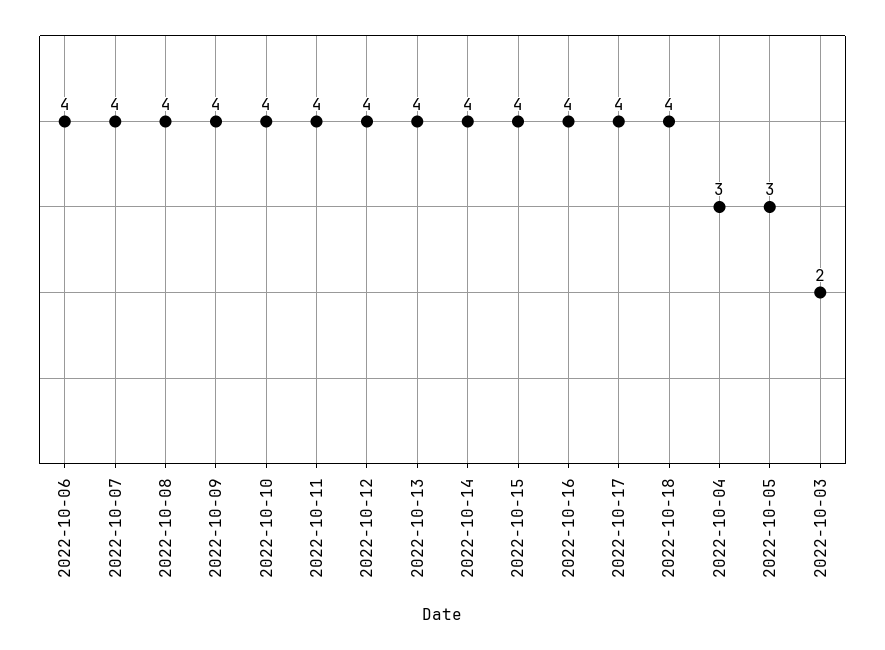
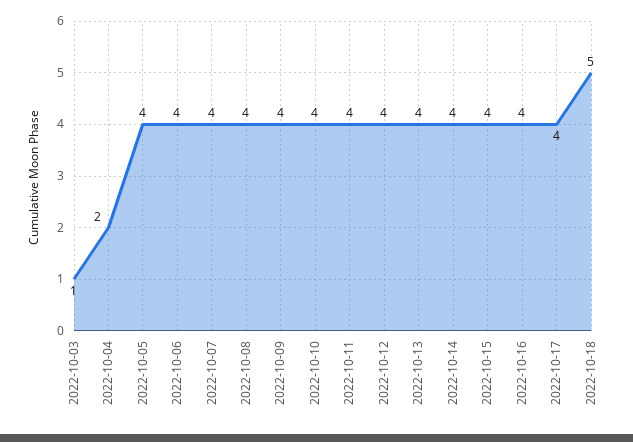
  {
    "2022-10-06": 4,
    "2022-10-07": 4,
    "2022-10-08": 4,
    "2022-10-09": 4,
    "2022-10-10": 4,
    "2022-10-11": 4,
    "2022-10-12": 4,
    "2022-10-13": 4,
    "2022-10-14": 4,
    "2022-10-15": 4,
    "2022-10-16": 4,
    "2022-10-17": 4,
-   "2022-10-18": 4,
+   "2022-10-18": 5,
-   "2022-10-04": 3,
+   "2022-10-04": 2,
-   "2022-10-05": 3,
+   "2022-10-05": 4,
-   "2022-10-03": 2
+   "2022-10-03": 1
  }

